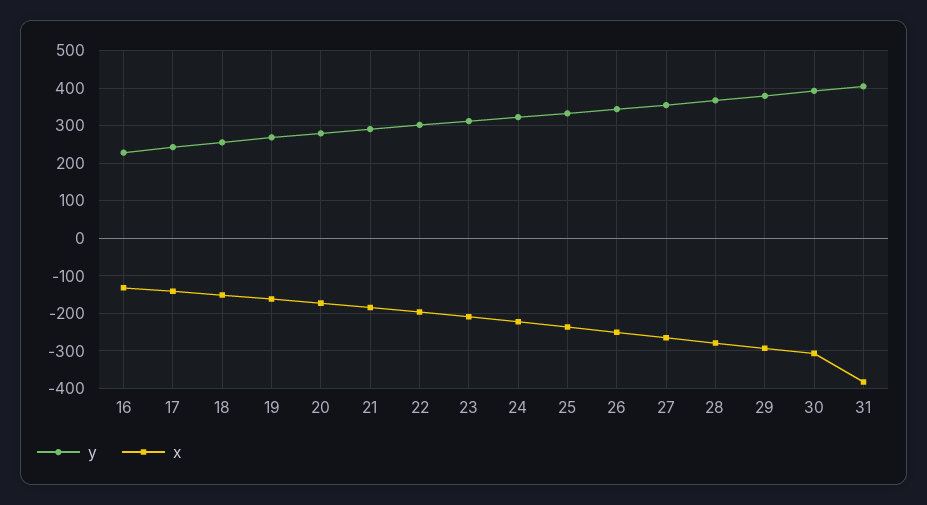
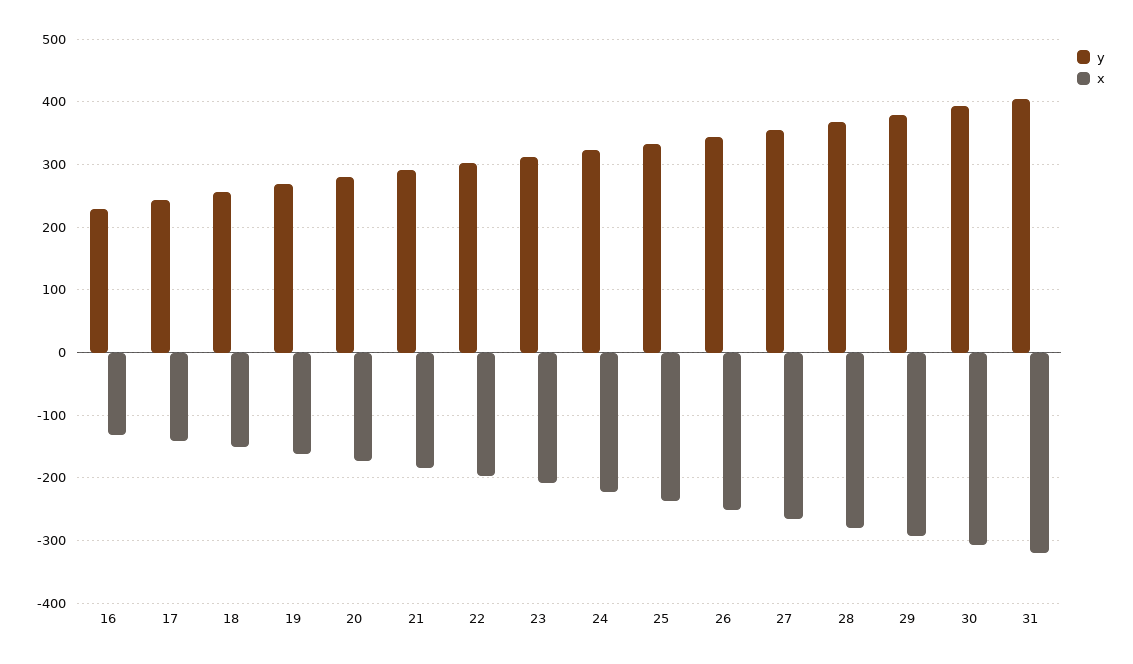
  {
    "y": {
      "16": 230,
      "17": 240,
      "18": 260,
      "19": 270,
      "20": 280,
      "21": 290,
      "22": 300,
      "23": 310,
      "24": 320,
      "25": 330,
      "26": 340,
      "27": 360,
      "28": 370,
      "29": 380,
      "30": 390,
      "31": 410
    },
    "x": {
      "16": -130,
      "17": -140,
      "18": -150,
      "19": -160,
      "20": -170,
      "21": -180,
      "22": -200,
      "23": -210,
      "24": -220,
      "25": -240,
      "26": -250,
      "27": -260,
      "28": -280,
      "29": -290,
      "30": -310,
-     "31": -380
+     "31": -320
    }
  }

